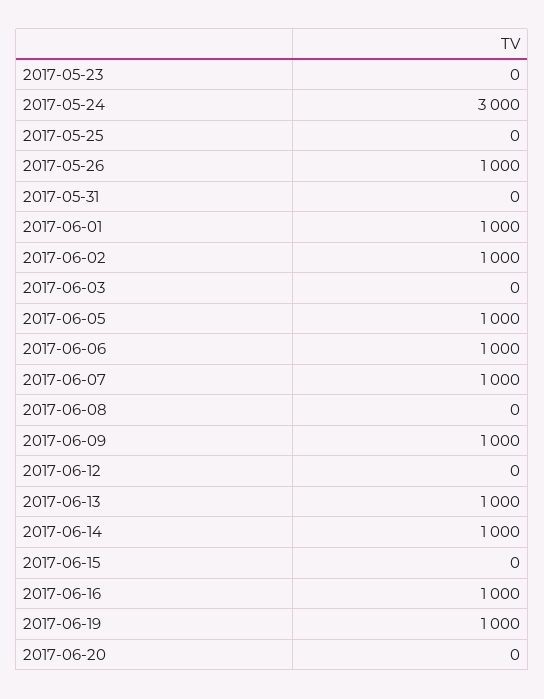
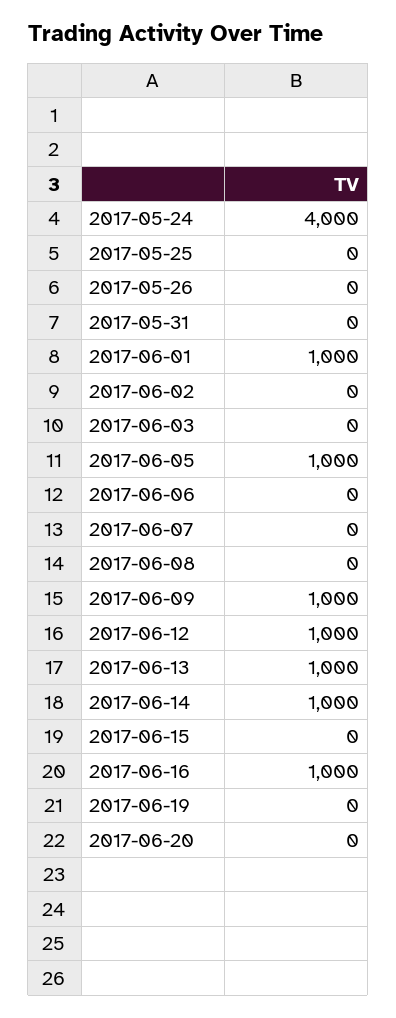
  {
-   "2017-05-23": 0,
-   "2017-05-24": 3000,
+   "2017-05-24": 4000,
    "2017-05-25": 0,
-   "2017-05-26": 1000,
+   "2017-05-26": 0,
    "2017-05-31": 0,
    "2017-06-01": 1000,
-   "2017-06-02": 1000,
+   "2017-06-02": 0,
    "2017-06-03": 0,
    "2017-06-05": 1000,
-   "2017-06-06": 1000,
+   "2017-06-06": 0,
-   "2017-06-07": 1000,
+   "2017-06-07": 0,
    "2017-06-08": 0,
    "2017-06-09": 1000,
-   "2017-06-12": 0,
+   "2017-06-12": 1000,
    "2017-06-13": 1000,
    "2017-06-14": 1000,
    "2017-06-15": 0,
    "2017-06-16": 1000,
-   "2017-06-19": 1000,
+   "2017-06-19": 0,
    "2017-06-20": 0
  }

